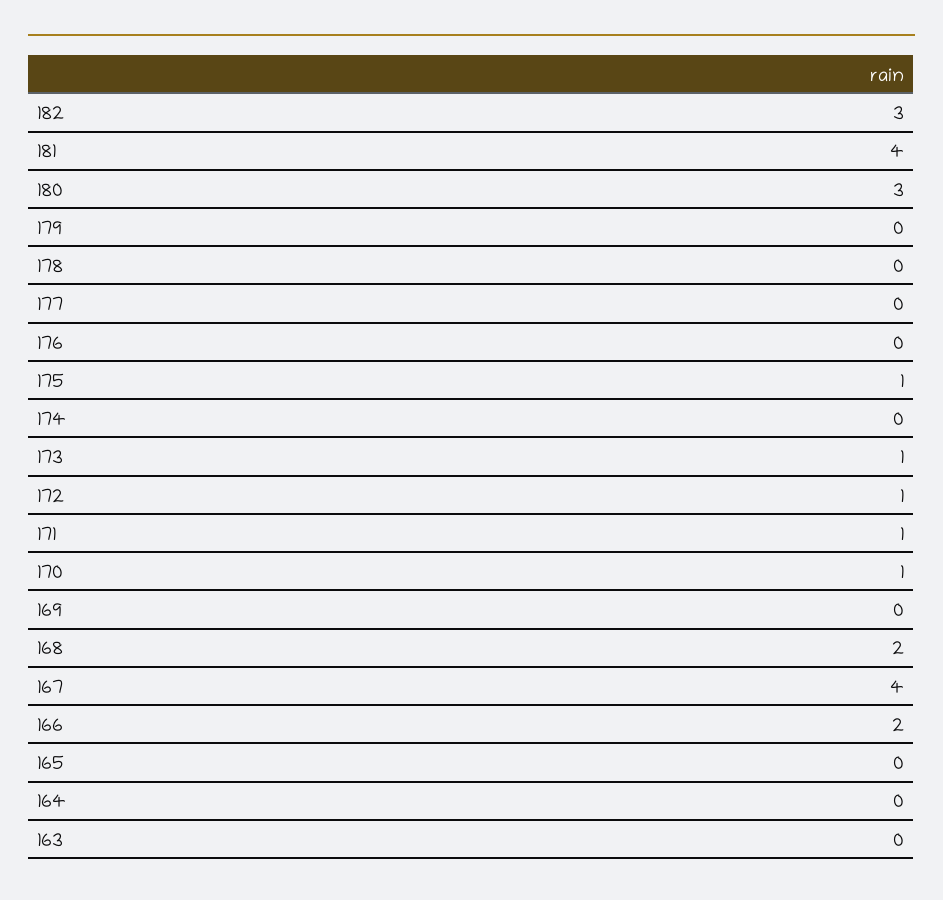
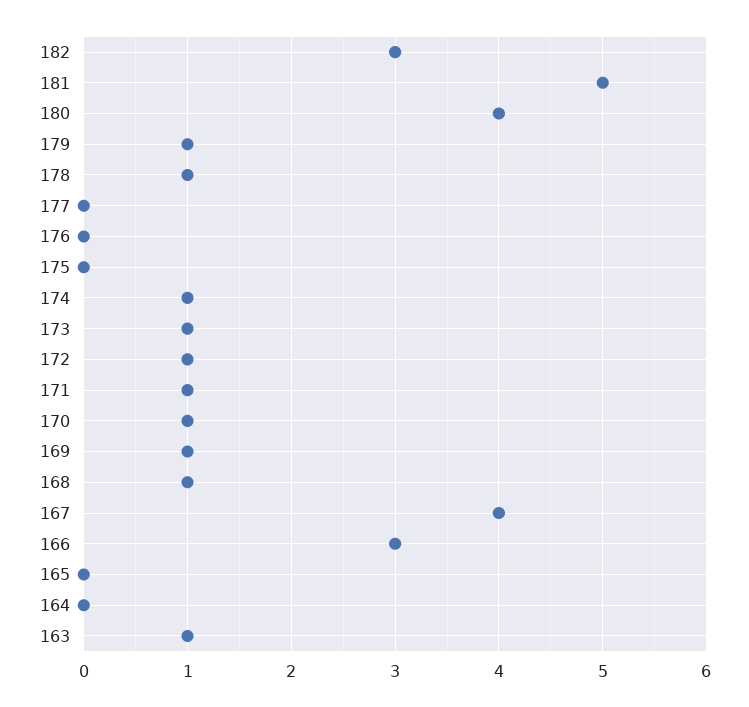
  {
    "182": 3,
-   "181": 4,
+   "181": 5,
-   "180": 3,
+   "180": 4,
-   "179": 0,
+   "179": 1,
-   "178": 0,
+   "178": 1,
    "177": 0,
    "176": 0,
-   "175": 1,
+   "175": 0,
-   "174": 0,
+   "174": 1,
    "173": 1,
    "172": 1,
    "171": 1,
    "170": 1,
-   "169": 0,
+   "169": 1,
-   "168": 2,
+   "168": 1,
    "167": 4,
-   "166": 2,
+   "166": 3,
    "165": 0,
    "164": 0,
-   "163": 0
+   "163": 1
  }

